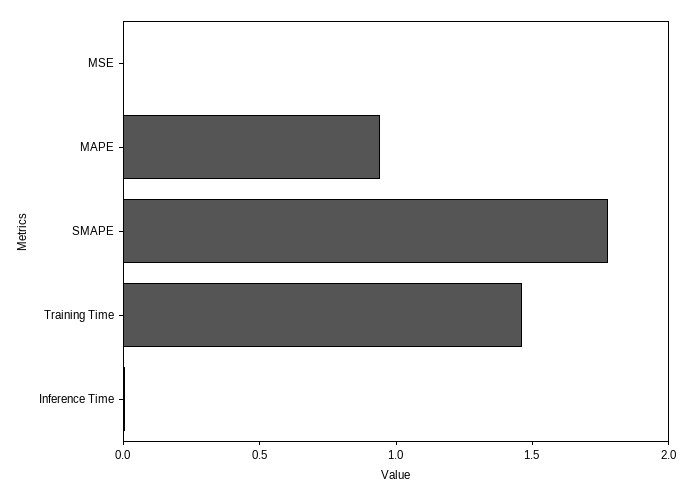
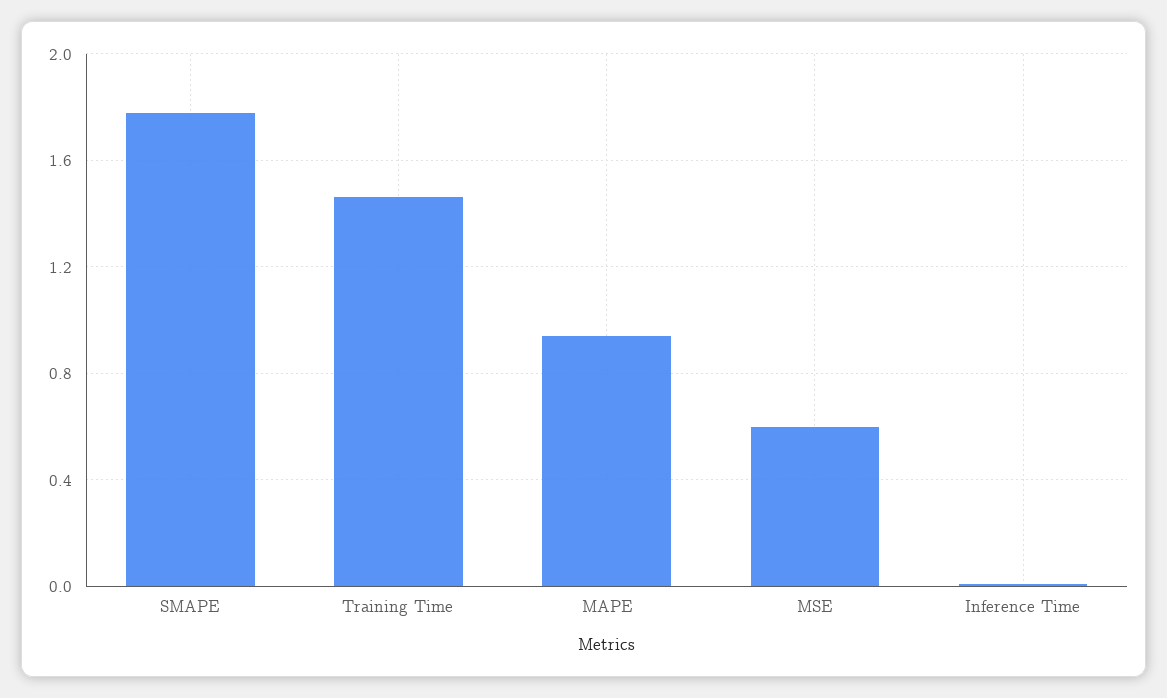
  {
-   "MSE": 0,
+   "MSE": 0.6,
    "MAPE": 0.95,
    "SMAPE": 1.8,
    "Training Time": 1.45,
    "Inference Time": 0
  }

